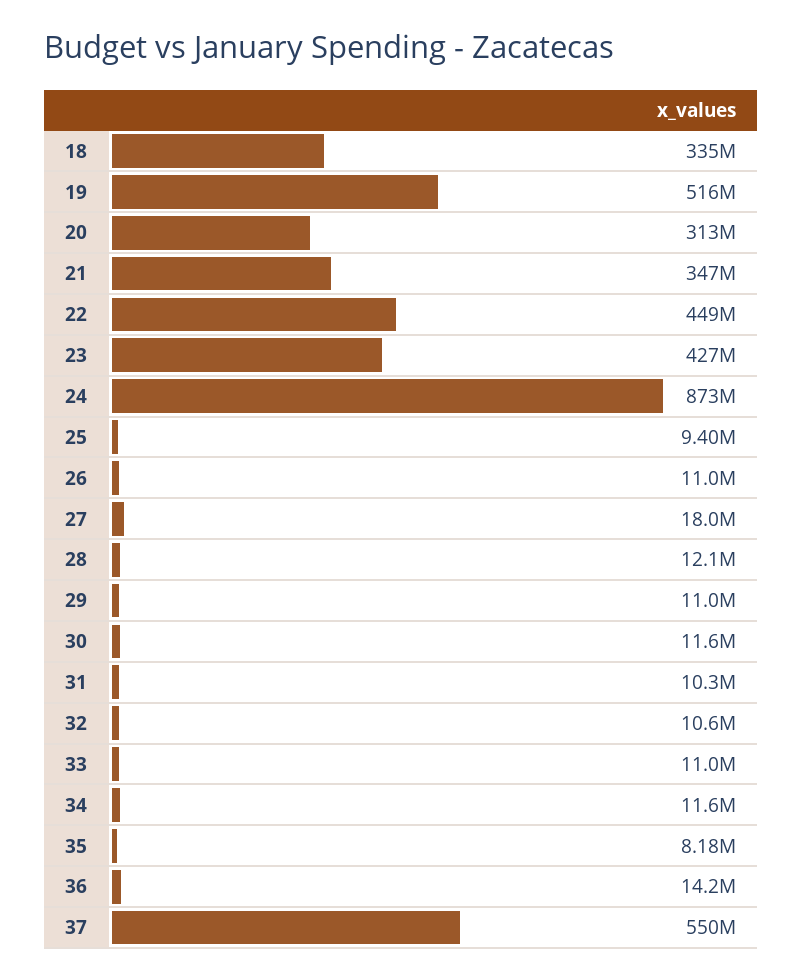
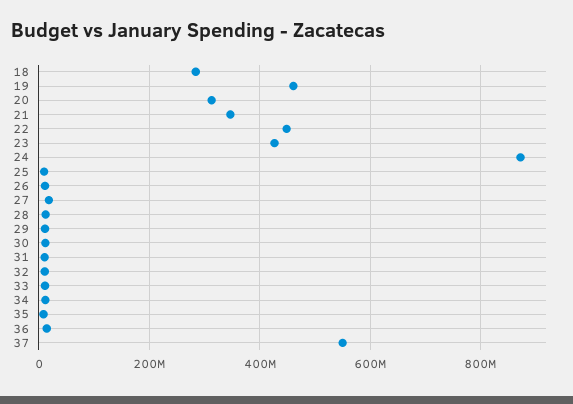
  {
-   "18": 335000000,
+   "18": 280000000,
-   "19": 516000000,
+   "19": 460000000,
    "20": 313000000,
    "21": 347000000,
    "22": 449000000,
    "23": 427000000,
    "24": 873000000,
    "25": 9400000,
    "26": 11000000,
    "27": 18000000,
    "28": 12100000,
    "29": 11000000,
    "30": 11600000,
    "31": 10300000,
    "32": 10600000,
    "33": 11000000,
    "34": 11600000,
    "35": 8180000,
    "36": 14200000,
    "37": 550000000
  }

